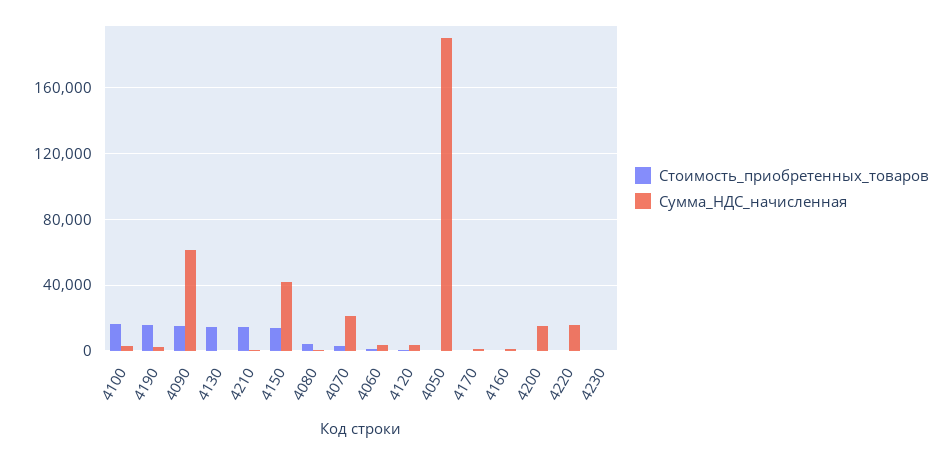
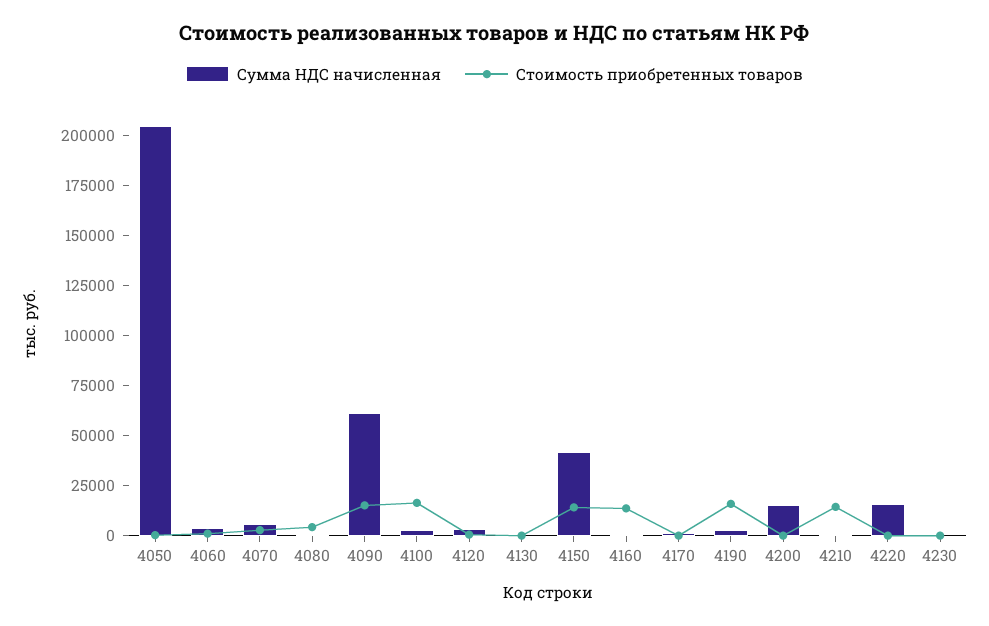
  {
    "Стоимость_приобретенных_товаров": {
      "4100": 15000,
      "4190": 15000,
      "4090": 15000,
-     "4130": 15000,
+     "4130": 0,
      "4210": 15000,
      "4150": 15000,
      "4080": 5000,
      "4070": 5000,
      "4060": 0,
      "4120": 0,
      "4050": 0,
      "4170": 0,
-     "4160": 0,
+     "4160": 15000,
      "4200": 0,
      "4220": 0,
      "4230": 0
    },
    "Сумма_НДС_начисленная": {
      "4100": 5000,
      "4190": 5000,
      "4090": 60000,
      "4130": 0,
      "4210": 0,
      "4150": 40000,
      "4080": 0,
-     "4070": 20000,
+     "4070": 5000,
      "4060": 5000,
      "4120": 5000,
-     "4050": 190000,
+     "4050": 205000,
      "4170": 0,
      "4160": 0,
      "4200": 15000,
      "4220": 15000,
      "4230": 0
    }
  }

